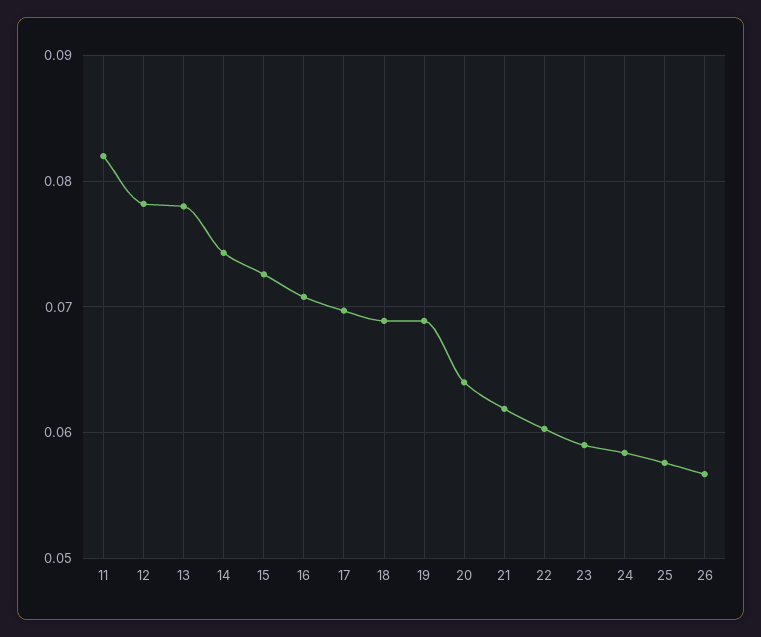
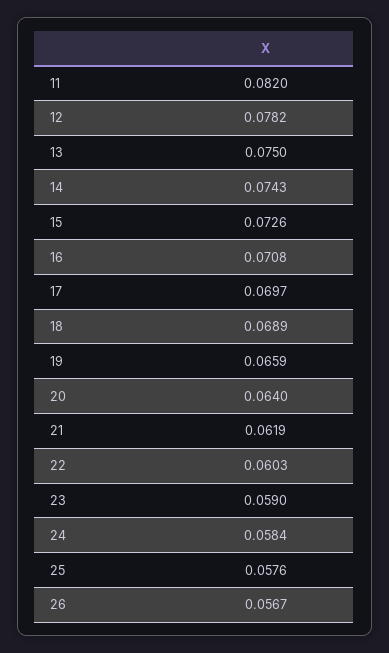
  {
    "11": 0.082,
    "12": 0.0782,
-   "13": 0.078,
+   "13": 0.075,
    "14": 0.0743,
    "15": 0.0726,
    "16": 0.0708,
    "17": 0.0697,
    "18": 0.0689,
-   "19": 0.069,
+   "19": 0.0659,
    "20": 0.064,
    "21": 0.0619,
    "22": 0.0603,
    "23": 0.059,
    "24": 0.0584,
    "25": 0.0576,
    "26": 0.0567
  }

